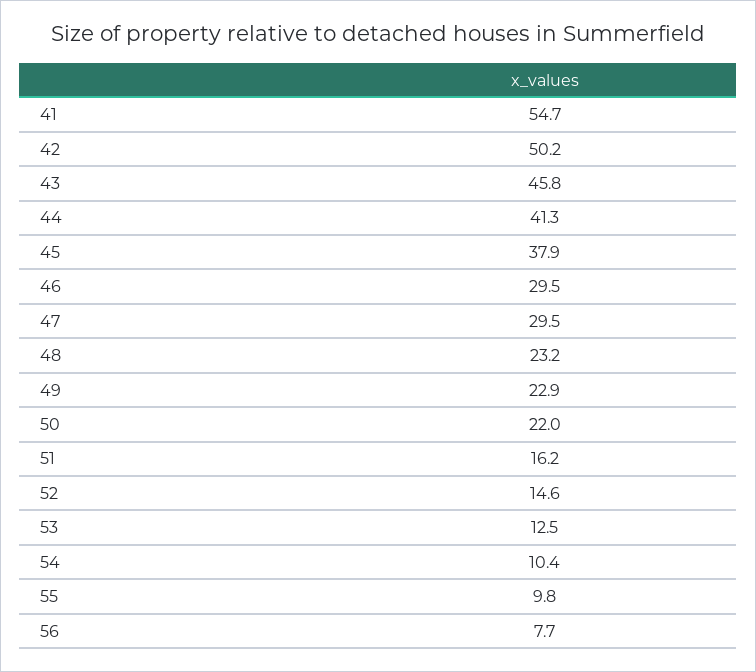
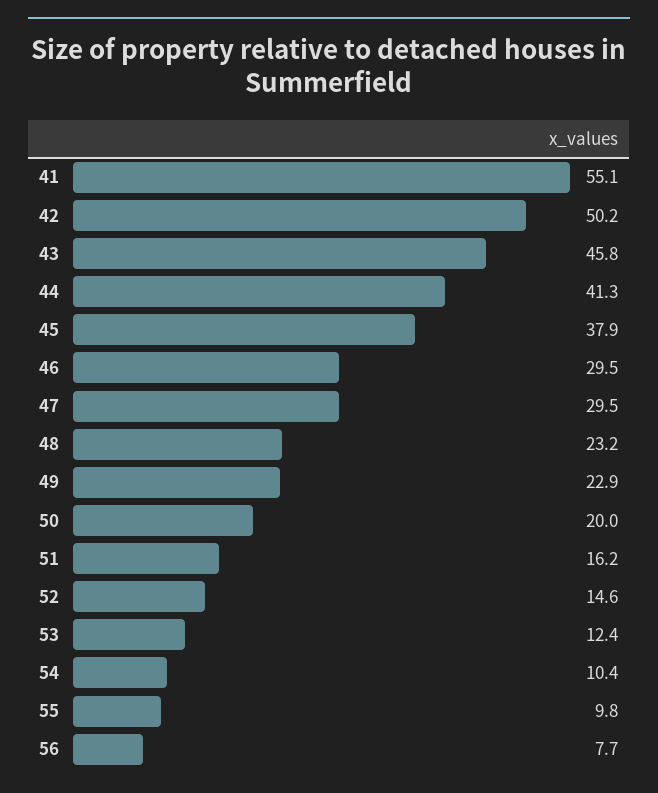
  {
-   "41": 54.7,
+   "41": 55.1,
    "42": 50.2,
    "43": 45.8,
    "44": 41.3,
    "45": 37.9,
    "46": 29.5,
    "47": 29.5,
    "48": 23.2,
    "49": 22.9,
-   "50": 22,
+   "50": 20,
    "51": 16.2,
    "52": 14.6,
-   "53": 12.5,
+   "53": 12.4,
    "54": 10.4,
    "55": 9.8,
    "56": 7.7
  }

